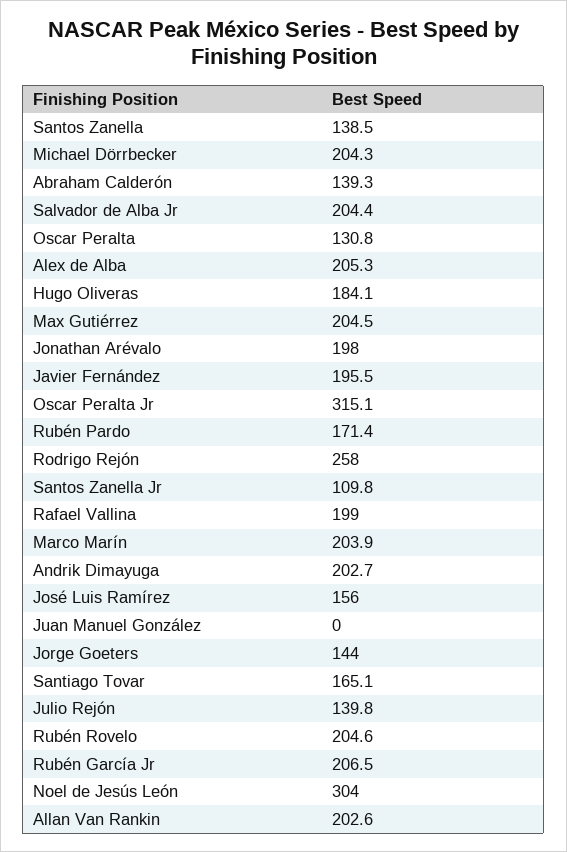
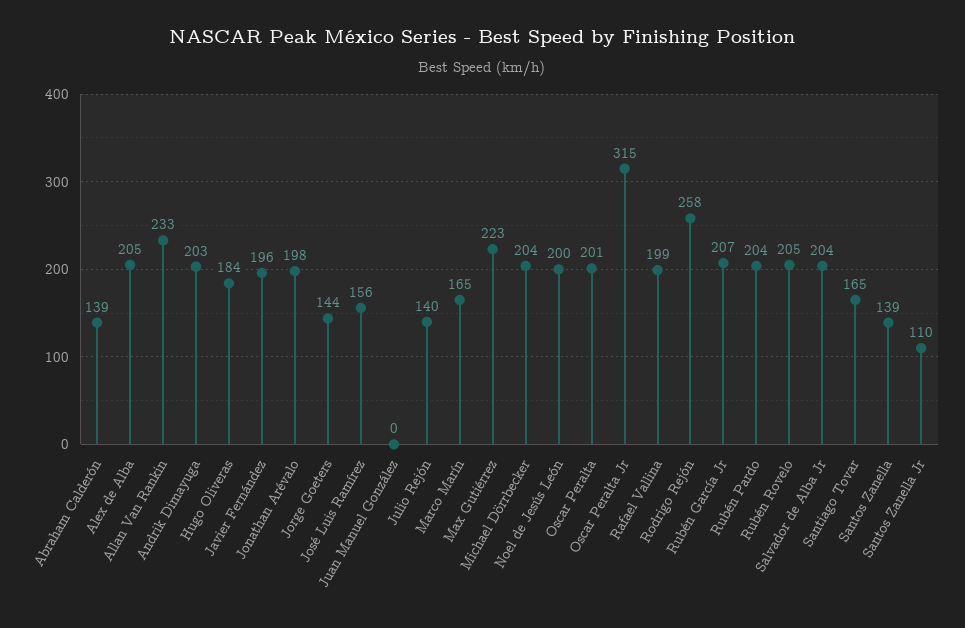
  {
    "Santos Zanella": 138.5,
    "Michael Dörrbecker": 204.3,
    "Abraham Calderón": 139.3,
    "Salvador de Alba Jr": 204.4,
-   "Oscar Peralta": 130.8,
+   "Oscar Peralta": 201,
    "Alex de Alba": 205.3,
    "Hugo Oliveras": 184.1,
-   "Max Gutiérrez": 204.5,
+   "Max Gutiérrez": 223,
    "Jonathan Arévalo": 198,
    "Javier Fernández": 195.5,
    "Oscar Peralta Jr": 315.1,
-   "Rubén Pardo": 171.4,
+   "Rubén Pardo": 204,
    "Rodrigo Rejón": 258,
    "Santos Zanella Jr": 109.8,
    "Rafael Vallina": 199,
-   "Marco Marín": 203.9,
+   "Marco Marín": 165,
    "Andrik Dimayuga": 202.7,
    "José Luis Ramírez": 156,
    "Juan Manuel González": 0,
    "Jorge Goeters": 144,
    "Santiago Tovar": 165.1,
    "Julio Rejón": 139.8,
    "Rubén Rovelo": 204.6,
    "Rubén García Jr": 206.5,
-   "Noel de Jesús León": 304,
+   "Noel de Jesús León": 200,
-   "Allan Van Rankin": 202.6
+   "Allan Van Rankin": 233
  }

